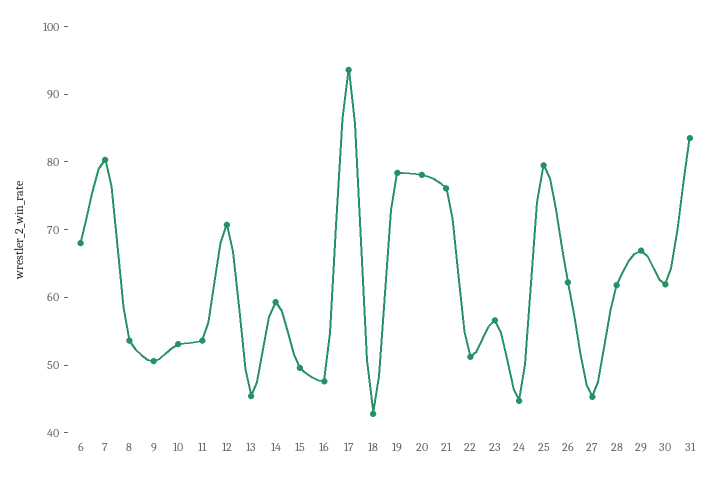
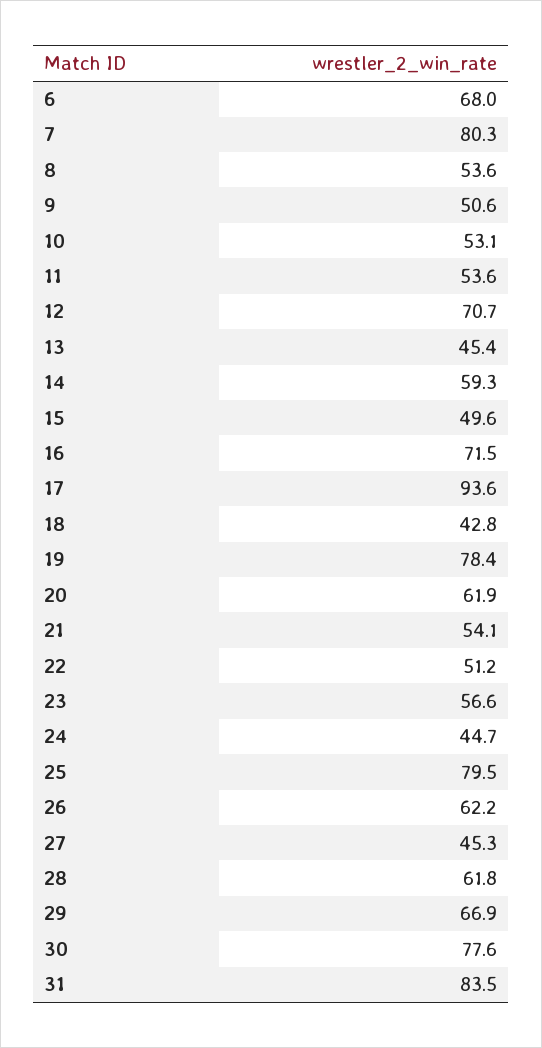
  {
    "6": 68,
    "7": 80.3,
    "8": 53.6,
    "9": 50.6,
    "10": 53.1,
    "11": 53.6,
    "12": 70.7,
    "13": 45.4,
    "14": 59.3,
    "15": 49.6,
-   "16": 48,
+   "16": 71.5,
    "17": 93.6,
    "18": 42.8,
    "19": 78.4,
-   "20": 78,
+   "20": 61.9,
-   "21": 76,
+   "21": 54.1,
    "22": 51.2,
    "23": 56.6,
    "24": 44.7,
    "25": 79.5,
    "26": 62.2,
    "27": 45.3,
    "28": 61.8,
    "29": 66.9,
-   "30": 62,
+   "30": 77.6,
    "31": 83.5
  }

